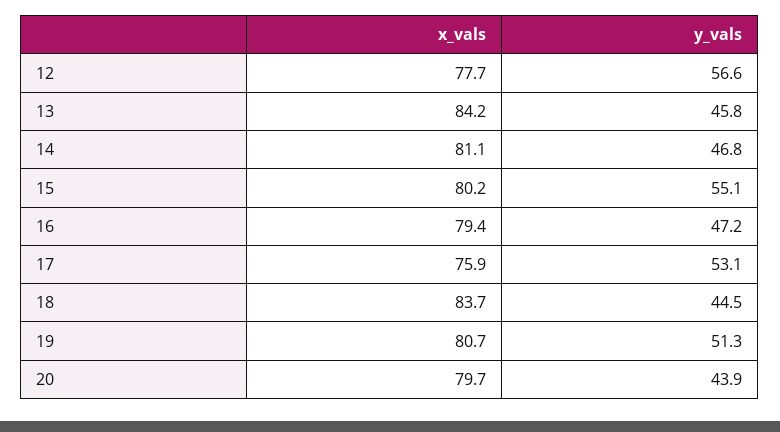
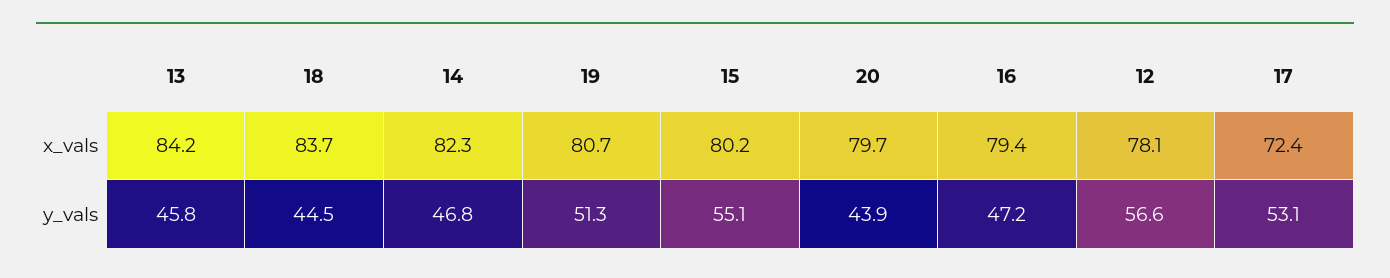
  {
    "x_vals": {
-     "12": 77.7,
+     "12": 78.1,
      "13": 84.2,
-     "14": 81.1,
+     "14": 82.3,
      "15": 80.2,
      "16": 79.4,
-     "17": 75.9,
+     "17": 72.4,
      "18": 83.7,
      "19": 80.7,
      "20": 79.7
    },
    "y_vals": {
      "12": 56.6,
      "13": 45.8,
      "14": 46.8,
      "15": 55.1,
      "16": 47.2,
      "17": 53.1,
      "18": 44.5,
      "19": 51.3,
      "20": 43.9
    }
  }

